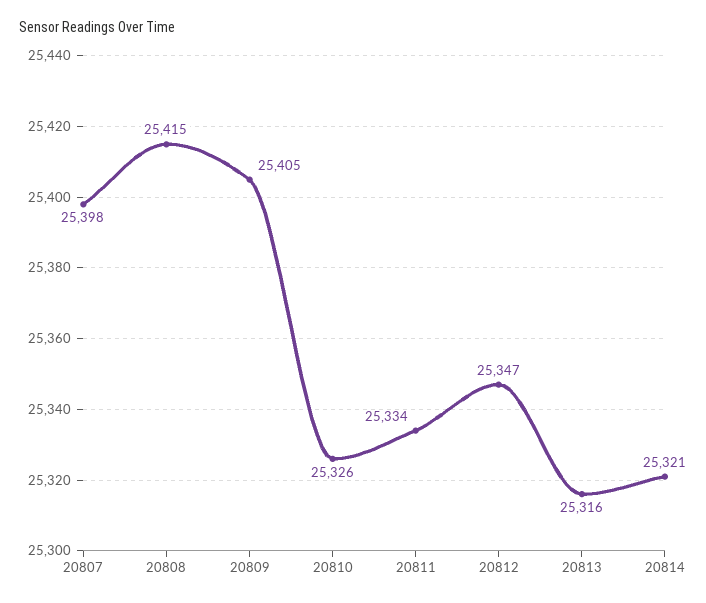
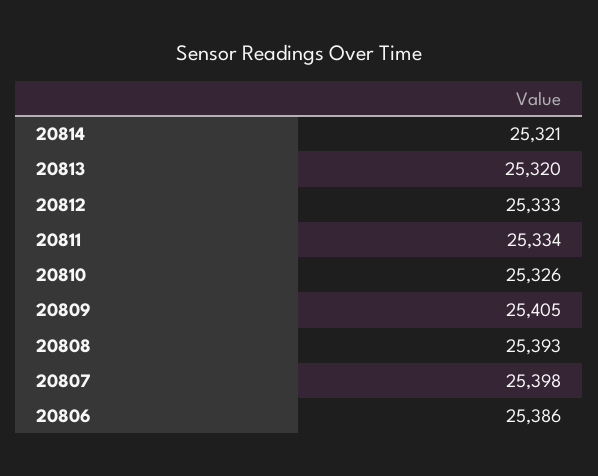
  {
    "20807": 25398,
-   "20808": 25415,
+   "20808": 25393,
    "20809": 25405,
    "20810": 25326,
    "20811": 25334,
-   "20812": 25347,
+   "20812": 25333,
-   "20813": 25316,
+   "20813": 25320,
-   "20814": 25321
+   "20814": 25321,
+   "20806": 25386
  }

